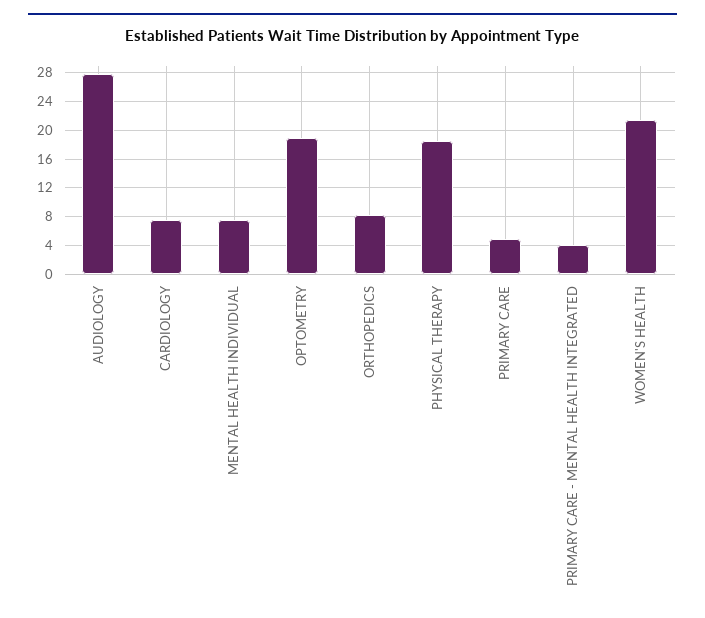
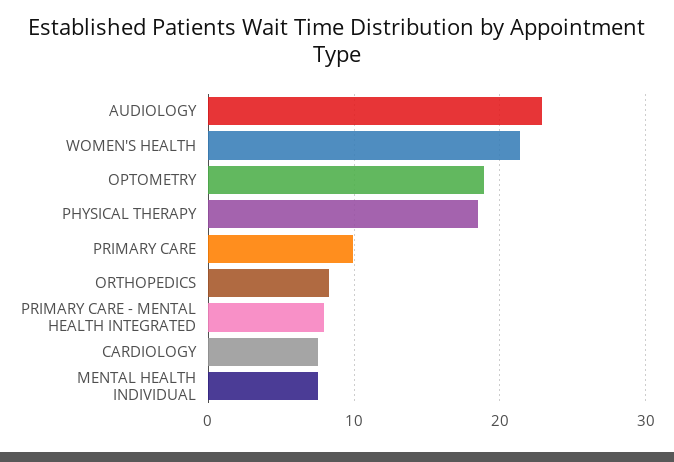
  {
-   "AUDIOLOGY": 28,
+   "AUDIOLOGY": 23,
    "CARDIOLOGY": 8,
    "MENTAL HEALTH INDIVIDUAL": 8,
    "OPTOMETRY": 19,
    "ORTHOPEDICS": 8,
    "PHYSICAL THERAPY": 19,
-   "PRIMARY CARE": 5,
+   "PRIMARY CARE": 10,
-   "PRIMARY CARE - MENTAL HEALTH INTEGRATED": 4,
+   "PRIMARY CARE - MENTAL HEALTH INTEGRATED": 8,
    "WOMEN'S HEALTH": 21
  }

